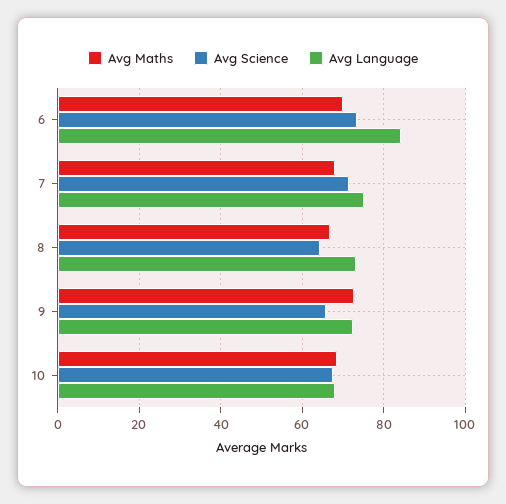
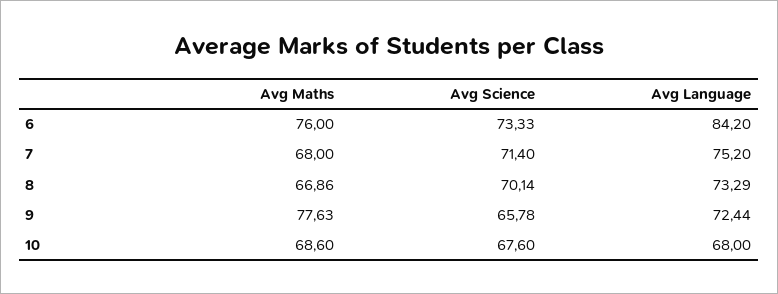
  {
    "Avg Maths": {
-     "6": 70,
+     "6": 76,
      "7": 68,
      "8": 66.86,
-     "9": 72,
+     "9": 77.63,
      "10": 68.6
    },
    "Avg Science": {
      "6": 73.33,
      "7": 71.4,
-     "8": 64,
+     "8": 70.14,
      "9": 65.78,
      "10": 67.6
    },
    "Avg Language": {
      "6": 84.2,
      "7": 75.2,
      "8": 73.29,
      "9": 72.44,
      "10": 68
    }
  }

